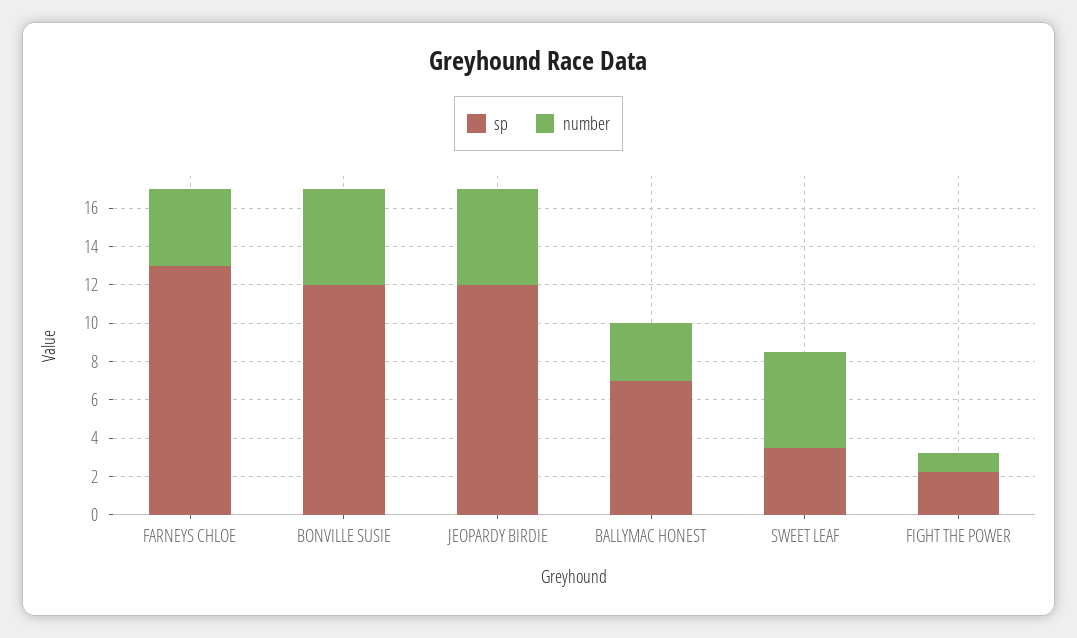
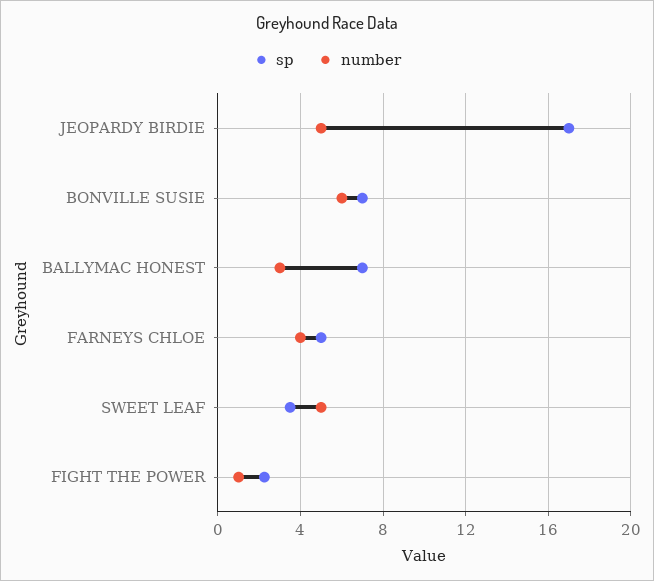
  {
    "sp": {
-     "FARNEYS CHLOE": 13,
+     "FARNEYS CHLOE": 5,
-     "BONVILLE SUSIE": 12,
+     "BONVILLE SUSIE": 7,
-     "JEOPARDY BIRDIE": 12,
+     "JEOPARDY BIRDIE": 17,
      "BALLYMAC HONEST": 7,
      "SWEET LEAF": 3.5,
      "FIGHT THE POWER": 2.5
    },
    "number": {
      "FARNEYS CHLOE": 4,
-     "BONVILLE SUSIE": 5,
+     "BONVILLE SUSIE": 6,
      "JEOPARDY BIRDIE": 5,
      "BALLYMAC HONEST": 3,
      "SWEET LEAF": 5,
      "FIGHT THE POWER": 1
    }
  }

